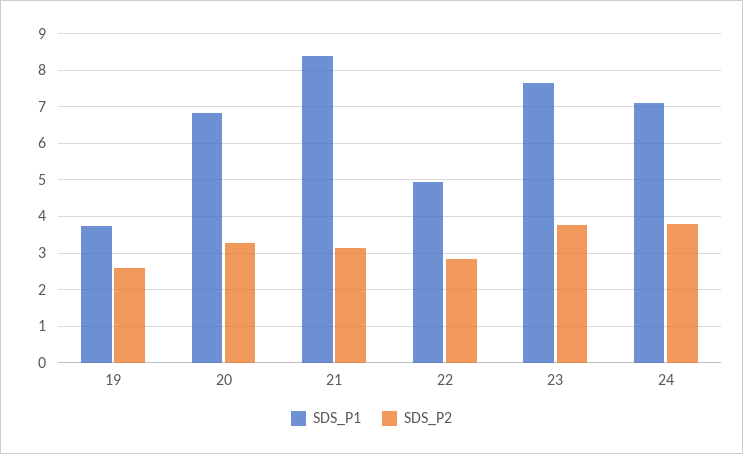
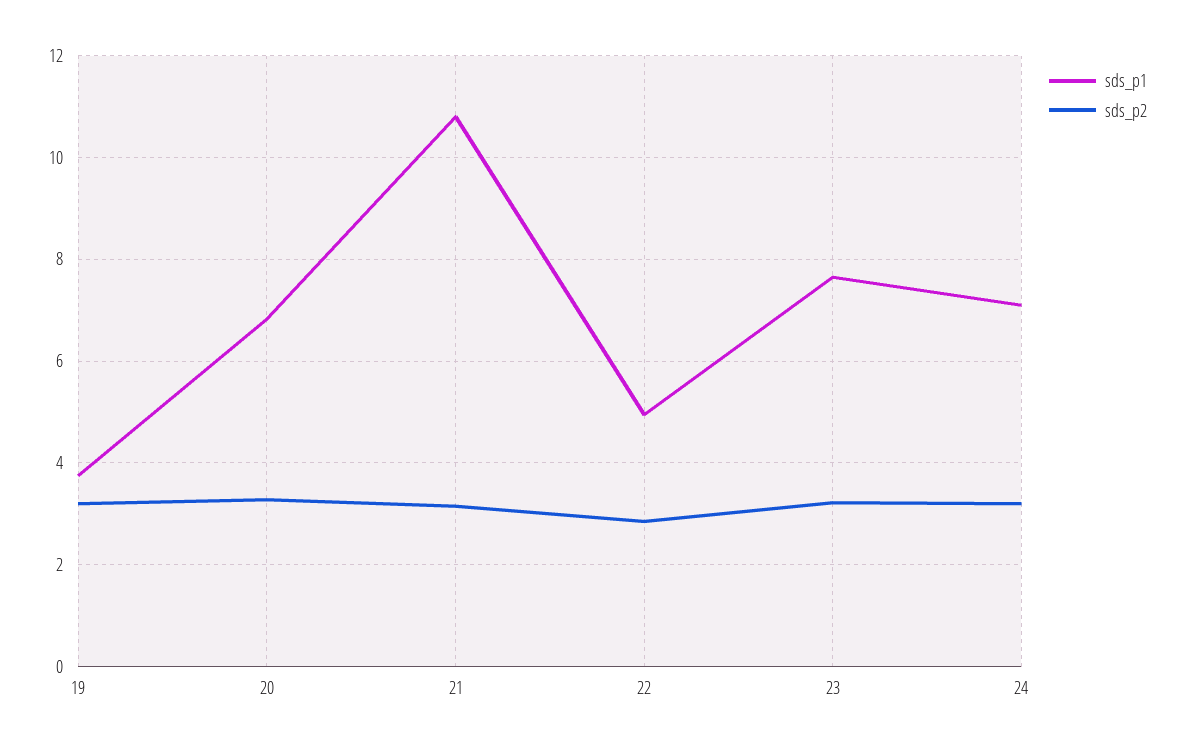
  {
    "SDS_P1": {
      "19": 3.8,
      "20": 6.8,
-     "21": 8.4,
+     "21": 10.8,
      "22": 5,
      "23": 7.6,
      "24": 7.2
    },
    "SDS_P2": {
-     "19": 2.6,
+     "19": 3.2,
      "20": 3.2,
      "21": 3.2,
      "22": 2.8,
-     "23": 3.8,
+     "23": 3.2,
-     "24": 3.8
+     "24": 3.2
    }
  }

